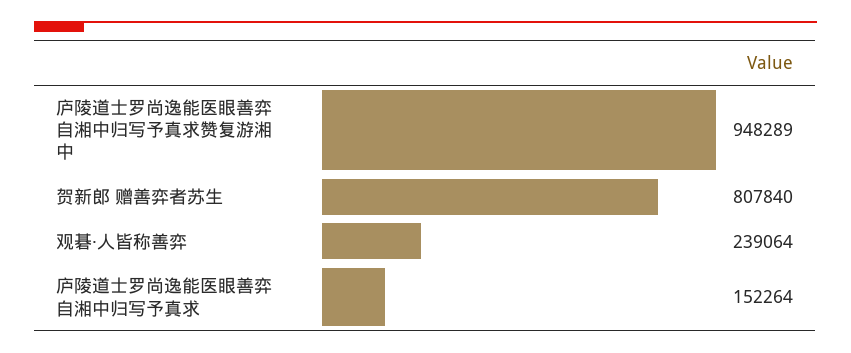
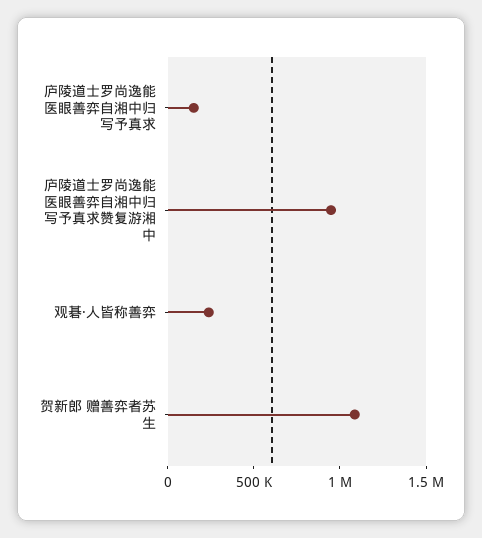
  {
    "庐陵道士罗尚逸能医眼善弈自湘中归写予真求赞复游湘中": 948289,
-   "贺新郎 赠善弈者苏生": 807840,
+   "贺新郎 赠善弈者苏生": 1100000,
    "观碁·人皆称善弈": 239064,
    "庐陵道士罗尚逸能医眼善弈自湘中归写予真求": 152264
  }

